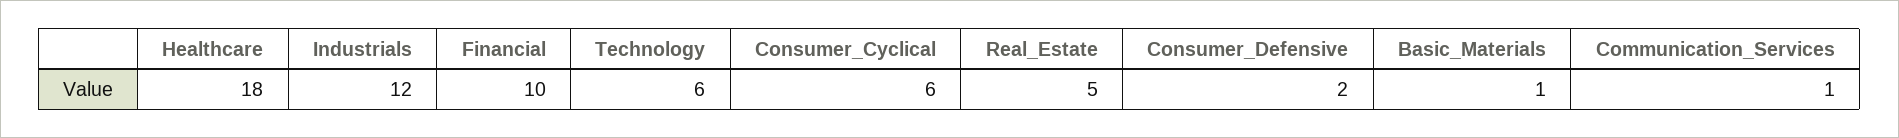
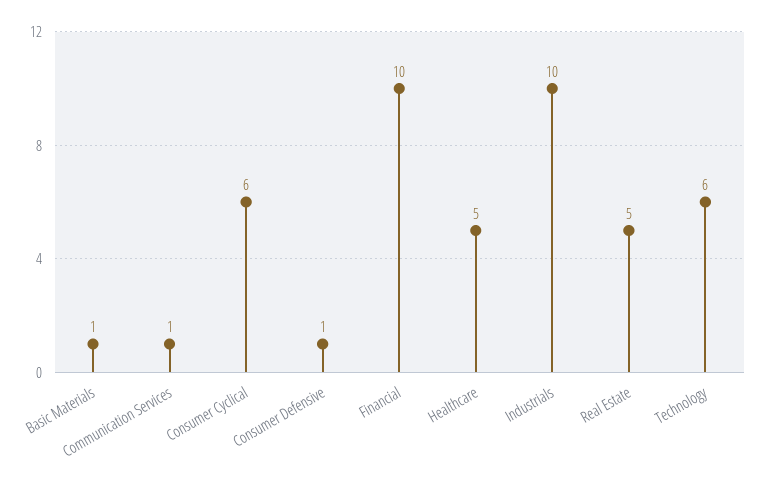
  {
-   "Healthcare": 18,
+   "Healthcare": 5,
-   "Industrials": 12,
+   "Industrials": 10,
    "Financial": 10,
    "Technology": 6,
    "Consumer_Cyclical": 6,
    "Real_Estate": 5,
-   "Consumer_Defensive": 2,
+   "Consumer_Defensive": 1,
    "Basic_Materials": 1,
    "Communication_Services": 1
  }

